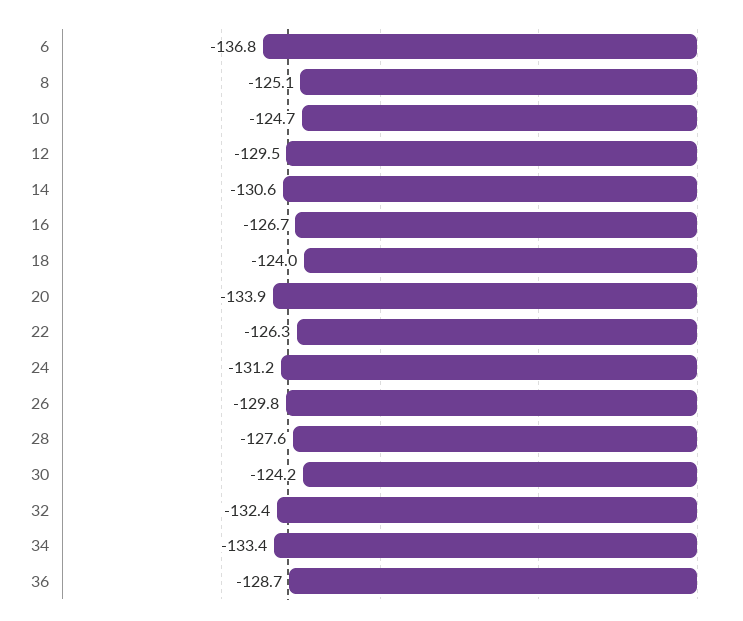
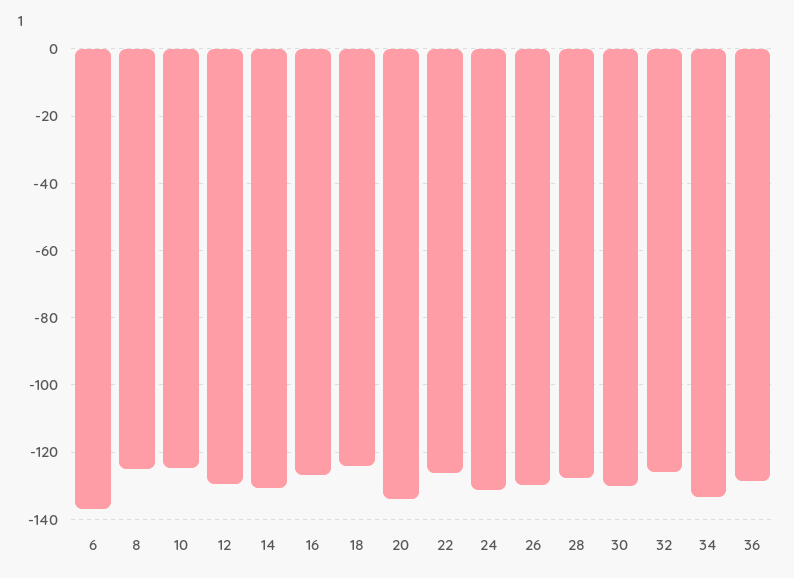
  {
    "6": -136.8,
    "8": -125.1,
    "10": -124.7,
    "12": -129.5,
    "14": -130.6,
    "16": -126.7,
    "18": -124,
    "20": -133.9,
    "22": -126.3,
    "24": -131.2,
    "26": -129.8,
    "28": -127.6,
-   "30": -124.2,
+   "30": -130,
-   "32": -132.4,
+   "32": -126,
    "34": -133.4,
    "36": -128.7
  }

